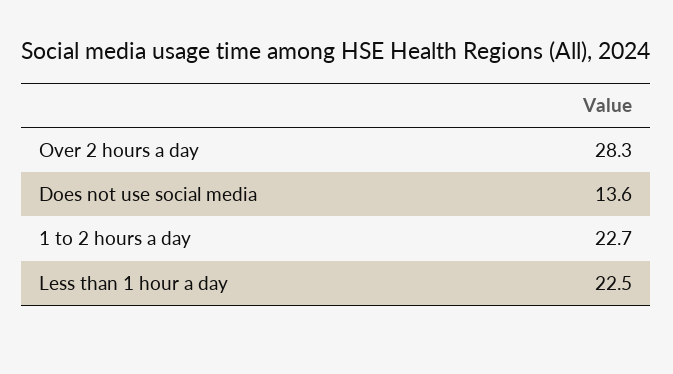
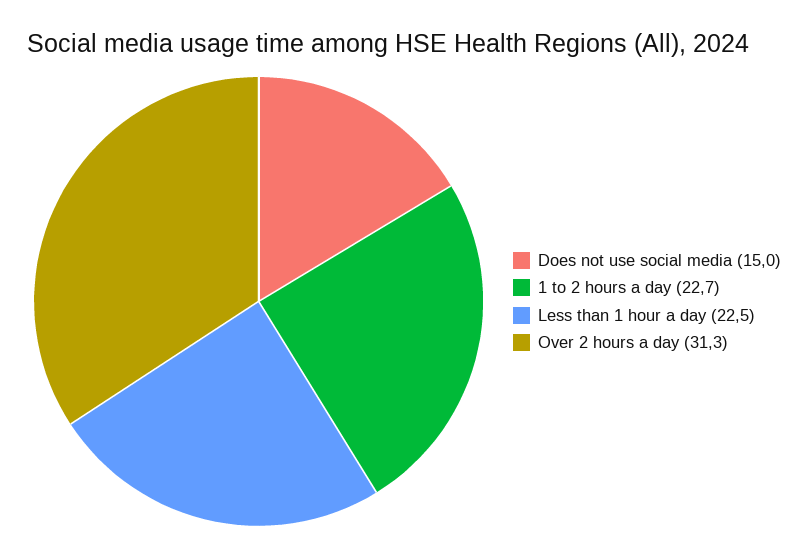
  {
-   "Over 2 hours a day": 28.3,
+   "Over 2 hours a day": 31.3,
-   "Does not use social media": 13.6,
+   "Does not use social media": 15,
    "1 to 2 hours a day": 22.7,
    "Less than 1 hour a day": 22.5
  }

